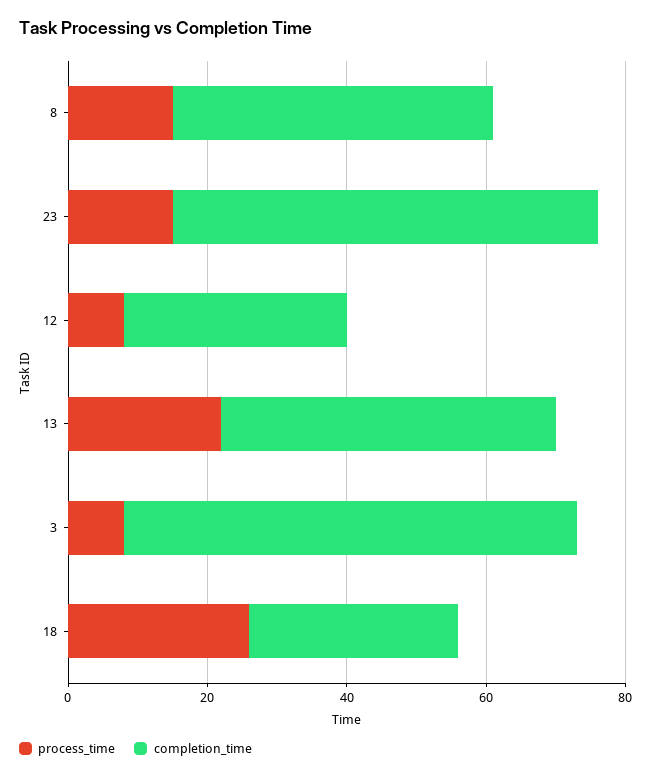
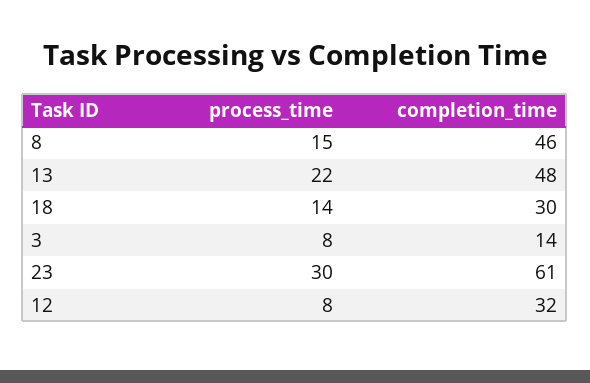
  {
    "process_time": {
      "8": 15,
-     "23": 15,
+     "23": 30,
      "12": 8,
      "13": 22,
      "3": 8,
-     "18": 25
+     "18": 14
    },
    "completion_time": {
      "8": 46,
      "23": 61,
      "12": 32,
      "13": 48,
-     "3": 65,
+     "3": 14,
      "18": 30
    }
  }

